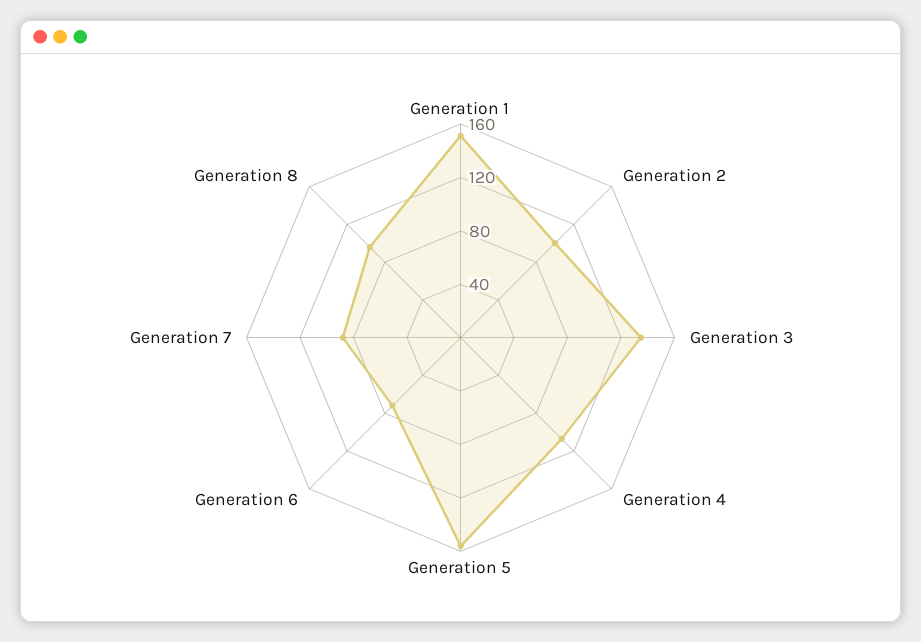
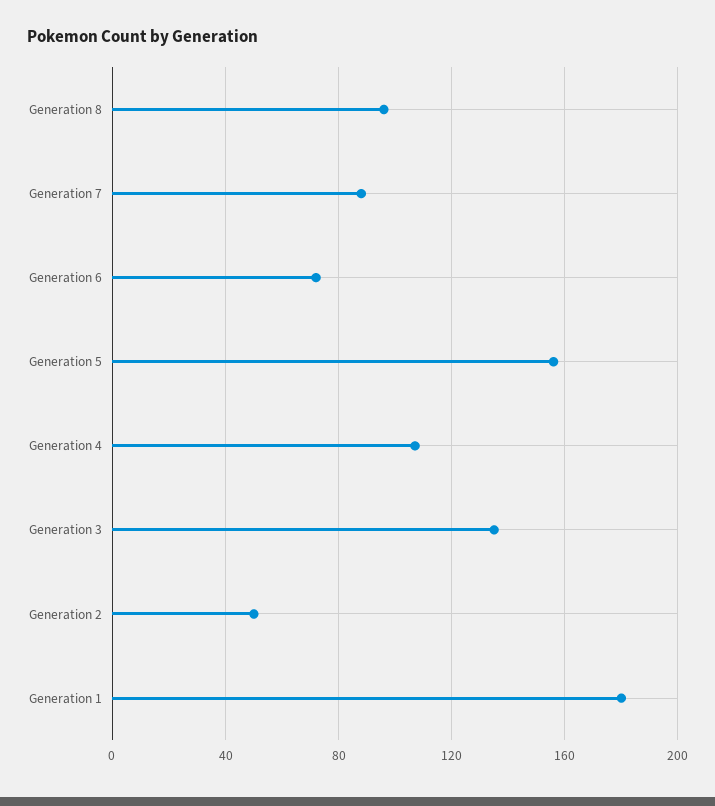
  {
-   "Generation 1": 150,
+   "Generation 1": 180,
-   "Generation 2": 100,
+   "Generation 2": 50,
    "Generation 3": 135,
    "Generation 4": 105,
    "Generation 5": 155,
    "Generation 6": 70,
    "Generation 7": 90,
    "Generation 8": 95
  }

